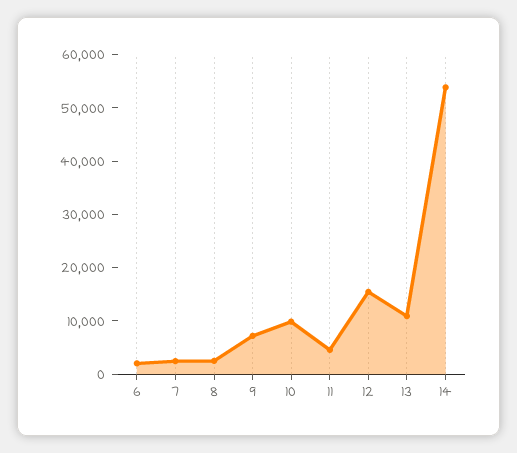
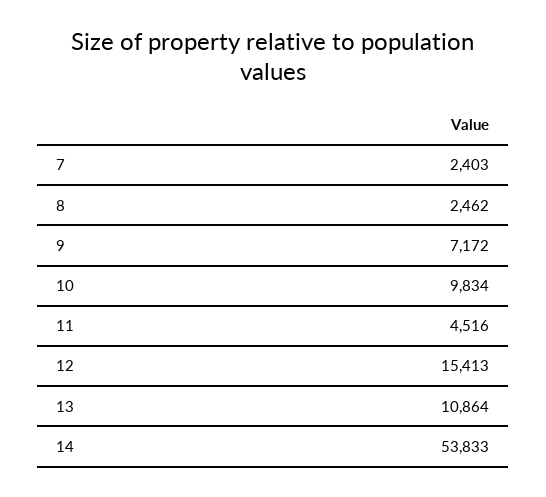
  {
-   "6": 2000,
    "7": 2403,
    "8": 2462,
    "9": 7172,
    "10": 9834,
    "11": 4516,
    "12": 15413,
    "13": 10864,
    "14": 53833
  }

